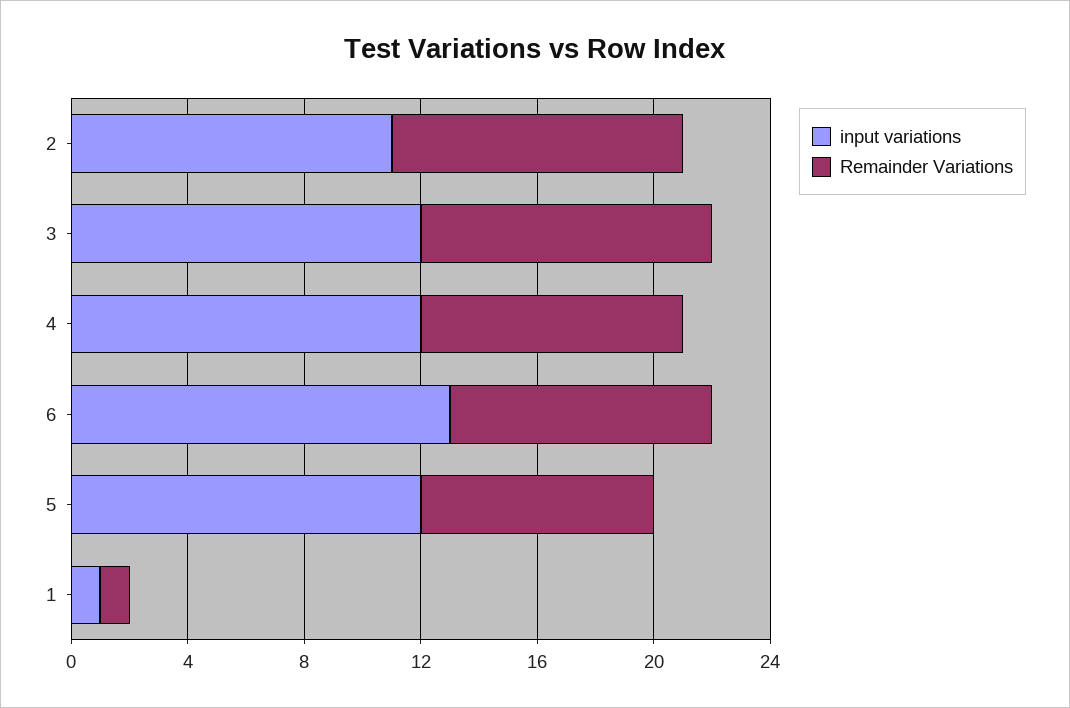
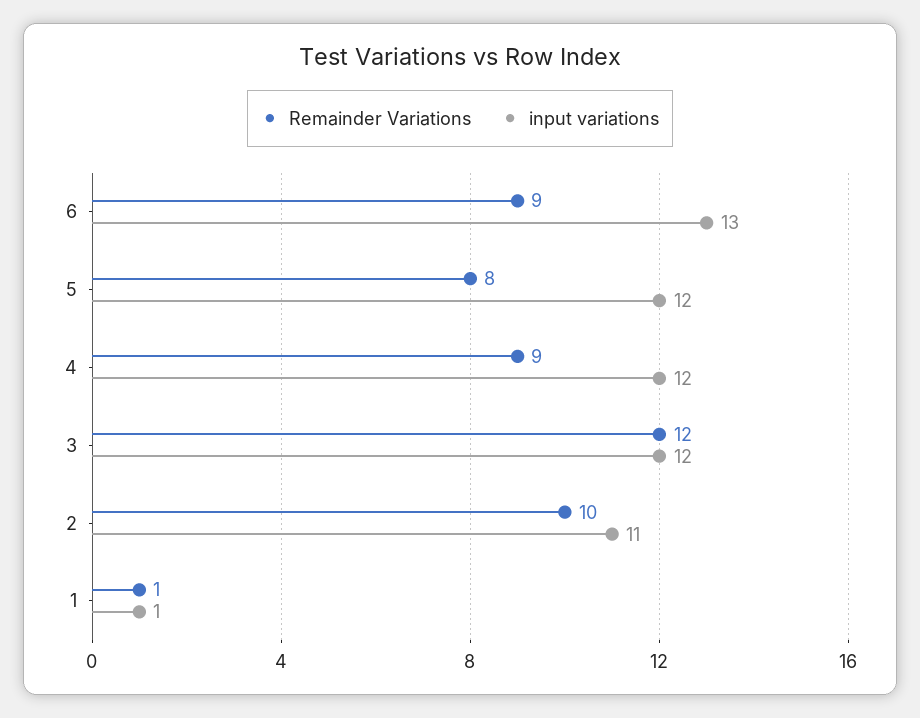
  {
    "input variations": {
      "2": 11,
      "3": 12,
      "4": 12,
      "6": 13,
      "5": 12,
      "1": 1
    },
    "Remainder Variations": {
      "2": 10,
-     "3": 10,
+     "3": 12,
      "4": 9,
      "6": 9,
      "5": 8,
      "1": 1
    }
  }

